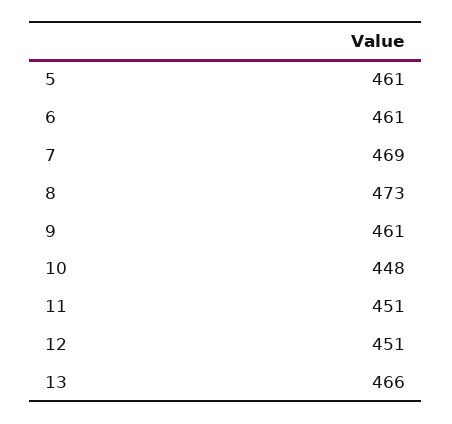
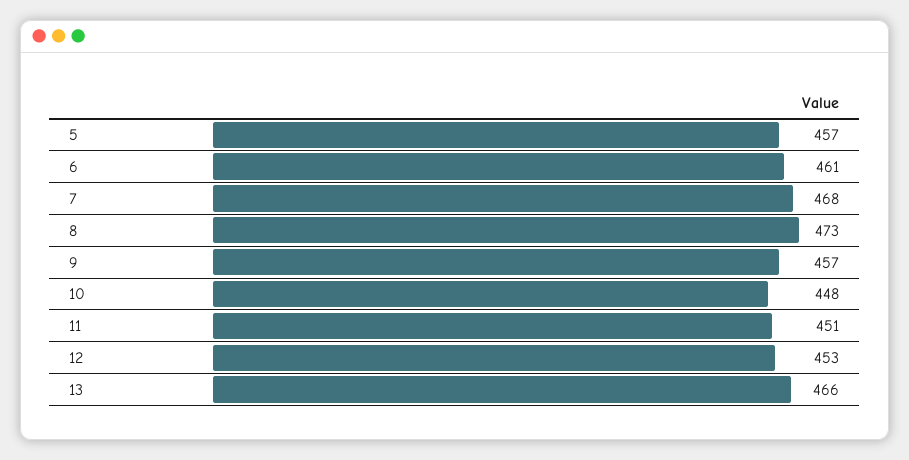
  {
-   "5": 461,
+   "5": 457,
    "6": 461,
-   "7": 469,
+   "7": 468,
    "8": 473,
-   "9": 461,
+   "9": 457,
    "10": 448,
    "11": 451,
-   "12": 451,
+   "12": 453,
    "13": 466
  }

